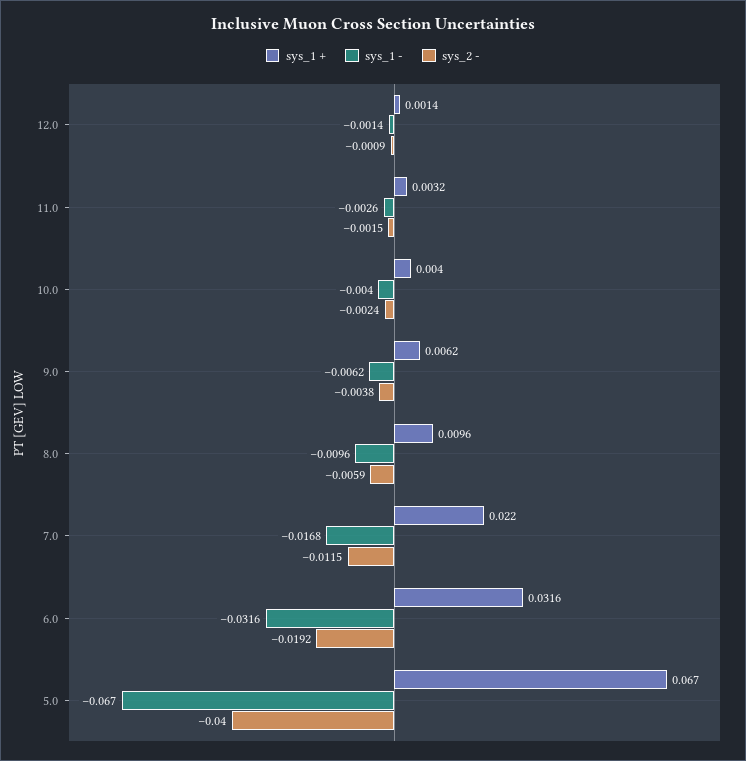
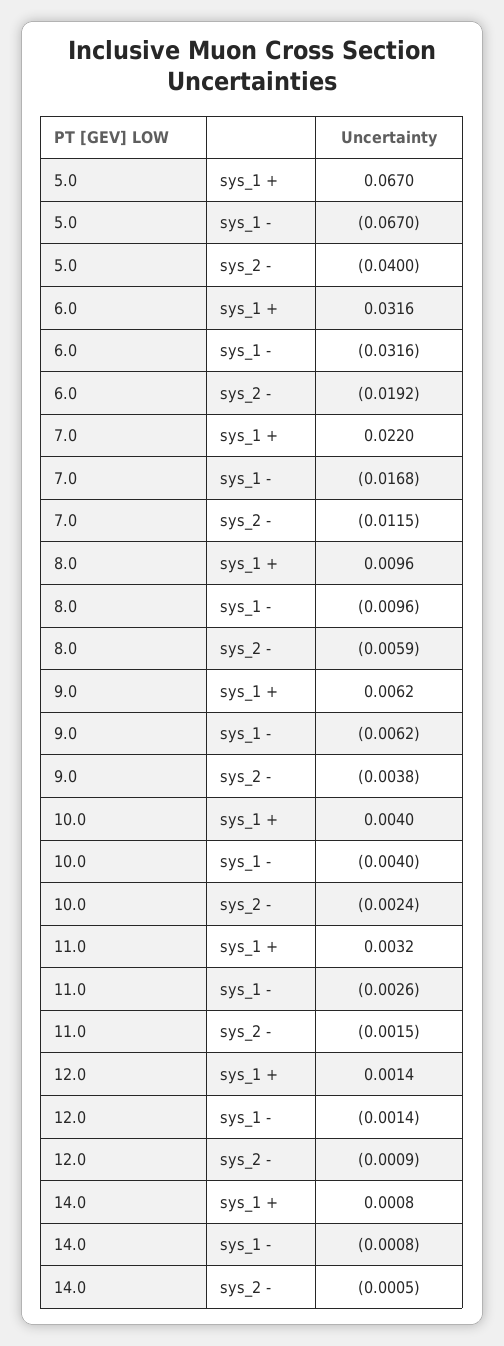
  {
    "sys_1 +": {
      "12.0": 0.0014,
      "11.0": 0.0032,
      "10.0": 0.004,
      "9.0": 0.0062,
      "8.0": 0.0096,
      "7.0": 0.022,
      "6.0": 0.0316,
-     "5.0": 0.067
+     "5.0": 0.067,
+     "14.0": 0.0008
    },
    "sys_1 -": {
      "12.0": -0.0014,
      "11.0": -0.0026,
      "10.0": -0.004,
      "9.0": -0.0062,
      "8.0": -0.0096,
      "7.0": -0.0168,
      "6.0": -0.0316,
-     "5.0": -0.067
+     "5.0": -0.067,
+     "14.0": -0.0008
    },
    "sys_2 -": {
      "12.0": -0.0009,
      "11.0": -0.0015,
      "10.0": -0.0024,
      "9.0": -0.0038,
      "8.0": -0.0059,
      "7.0": -0.0115,
      "6.0": -0.0192,
-     "5.0": -0.04
+     "5.0": -0.04,
+     "14.0": -0.0005
    }
  }

